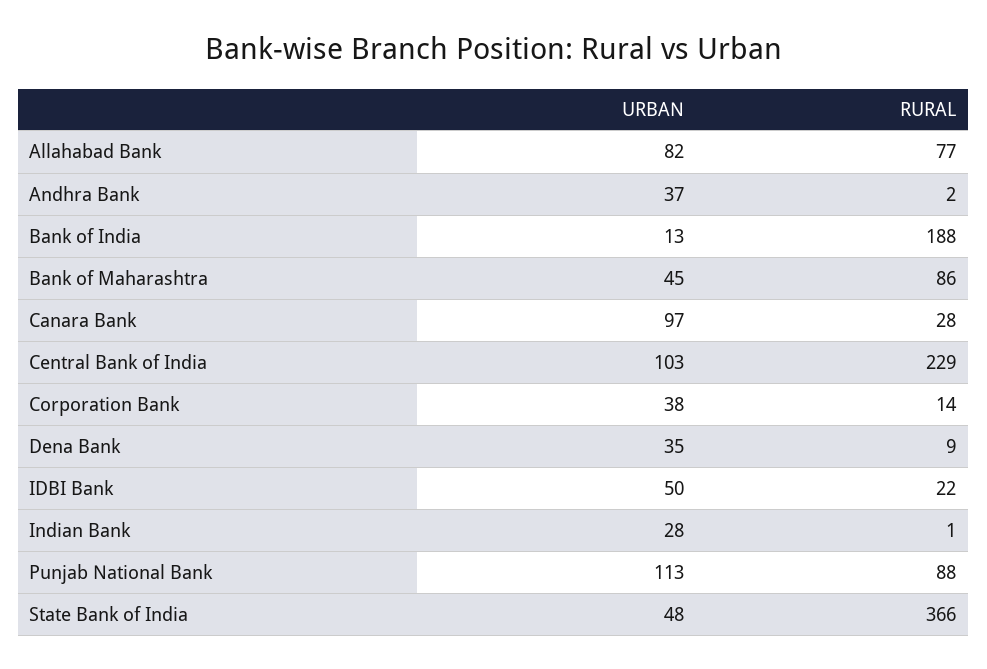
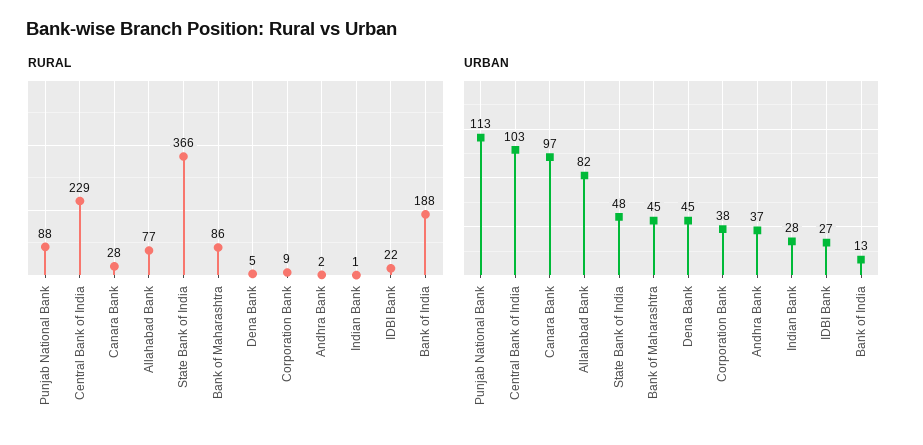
  {
    "URBAN": {
      "Allahabad Bank": 82,
      "Andhra Bank": 37,
      "Bank of India": 13,
      "Bank of Maharashtra": 45,
      "Canara Bank": 97,
      "Central Bank of India": 103,
      "Corporation Bank": 38,
-     "Dena Bank": 35,
+     "Dena Bank": 45,
-     "IDBI Bank": 50,
+     "IDBI Bank": 27,
      "Indian Bank": 28,
      "Punjab National Bank": 113,
      "State Bank of India": 48
    },
    "RURAL": {
      "Allahabad Bank": 77,
      "Andhra Bank": 2,
      "Bank of India": 188,
      "Bank of Maharashtra": 86,
      "Canara Bank": 28,
      "Central Bank of India": 229,
-     "Corporation Bank": 14,
+     "Corporation Bank": 9,
-     "Dena Bank": 9,
+     "Dena Bank": 5,
      "IDBI Bank": 22,
      "Indian Bank": 1,
      "Punjab National Bank": 88,
      "State Bank of India": 366
    }
  }

